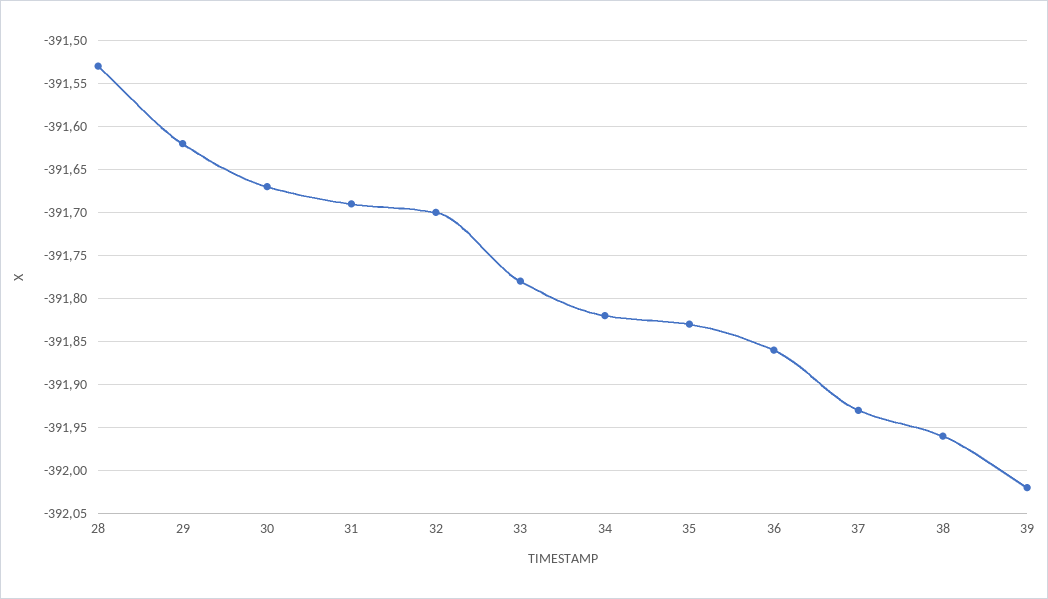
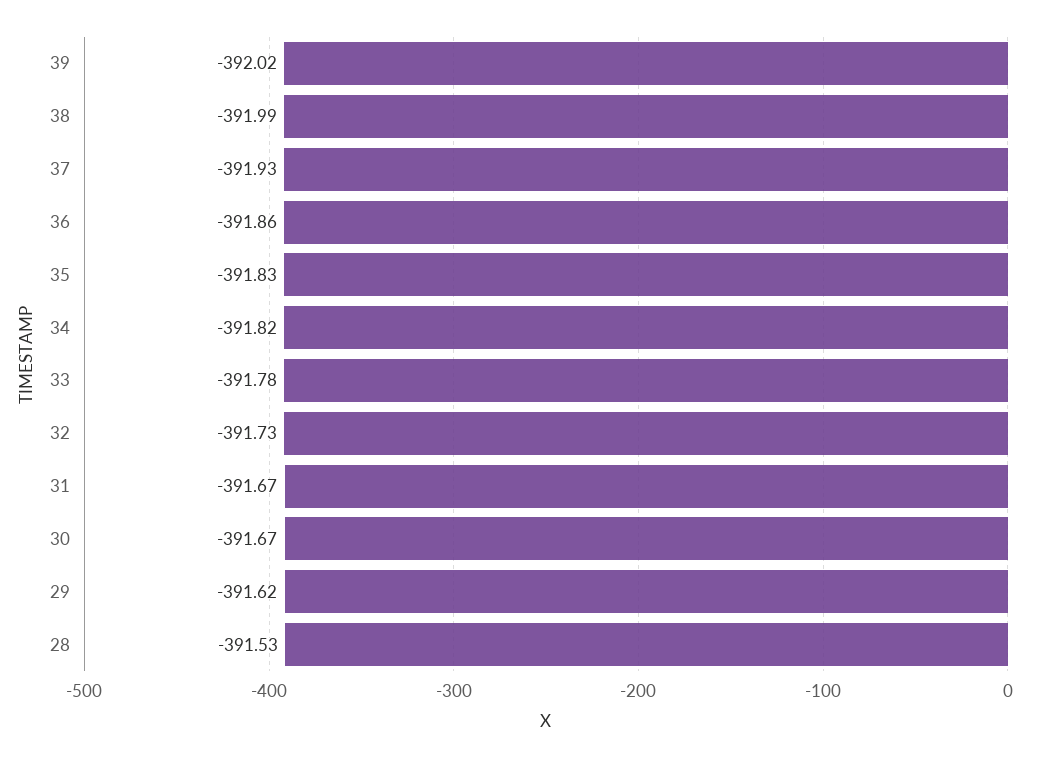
  {
    "28": -391.53,
    "29": -391.62,
    "30": -391.67,
-   "31": -391.69,
+   "31": -391.67,
-   "32": -391.7,
+   "32": -391.73,
    "33": -391.78,
    "34": -391.82,
    "35": -391.83,
    "36": -391.86,
    "37": -391.93,
-   "38": -391.96,
+   "38": -391.99,
    "39": -392.02
  }

